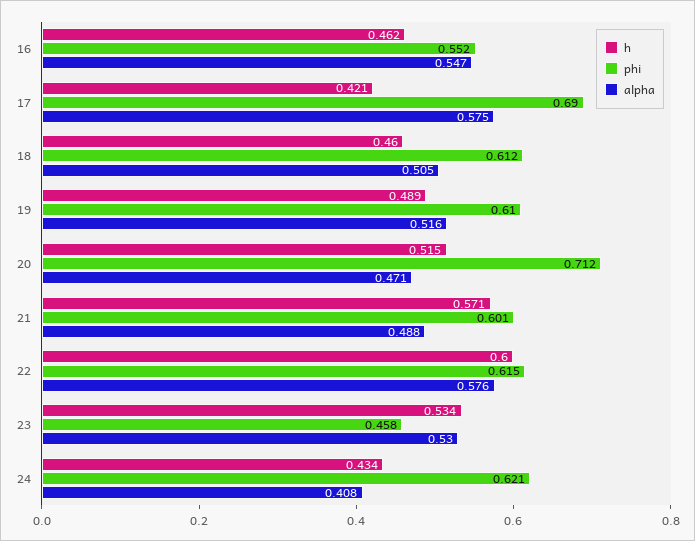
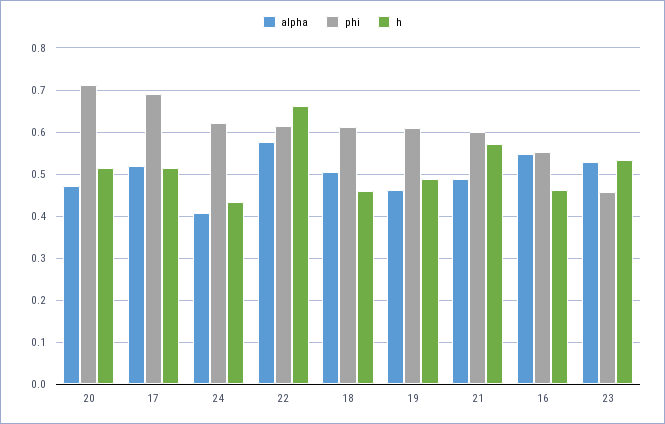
  {
    "h": {
      "16": 0.462,
-     "17": 0.421,
+     "17": 0.52,
      "18": 0.46,
      "19": 0.489,
      "20": 0.515,
      "21": 0.571,
-     "22": 0.6,
+     "22": 0.66,
      "23": 0.534,
      "24": 0.434
    },
    "phi": {
      "16": 0.552,
      "17": 0.69,
      "18": 0.612,
      "19": 0.61,
      "20": 0.712,
      "21": 0.601,
      "22": 0.615,
      "23": 0.458,
      "24": 0.621
    },
    "alpha": {
      "16": 0.547,
-     "17": 0.575,
+     "17": 0.52,
      "18": 0.505,
-     "19": 0.516,
+     "19": 0.46,
      "20": 0.471,
      "21": 0.488,
      "22": 0.576,
      "23": 0.53,
      "24": 0.408
    }
  }

